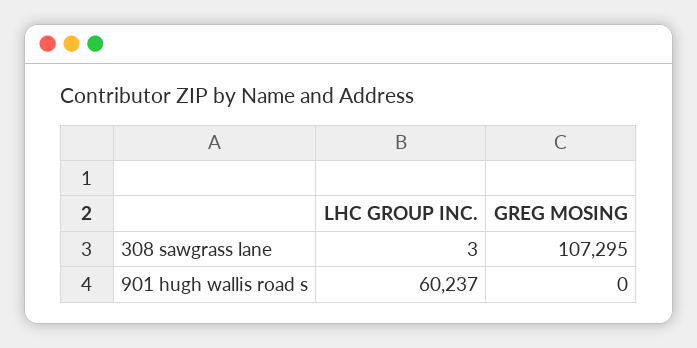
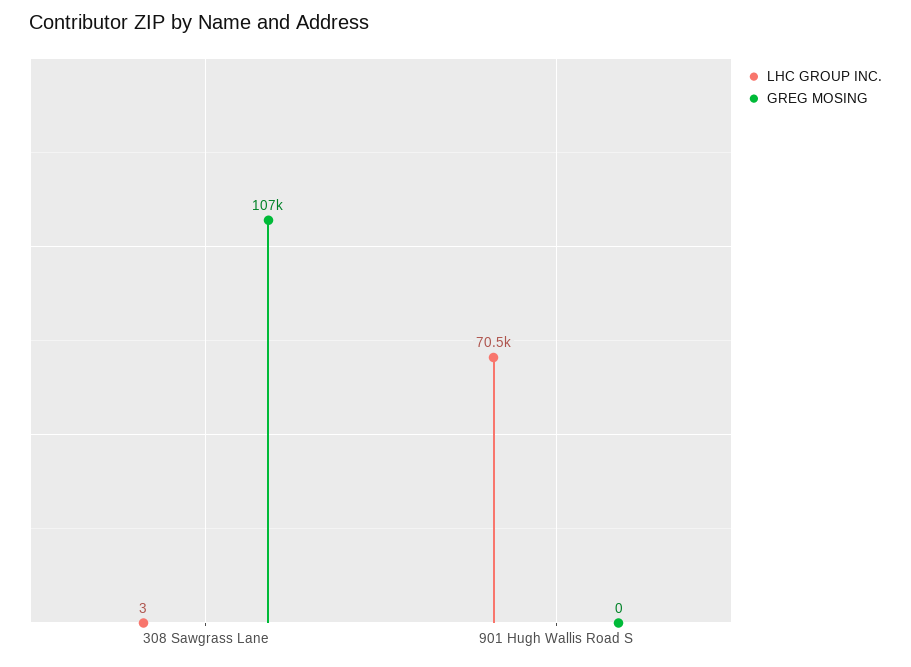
  {
    "LHC GROUP INC.": {
      "308 sawgrass lane": 3,
-     "901 hugh wallis road s": 60237
+     "901 hugh wallis road s": 70500
    },
    "GREG MOSING": {
      "308 sawgrass lane": 107295,
      "901 hugh wallis road s": 0
    }
  }

